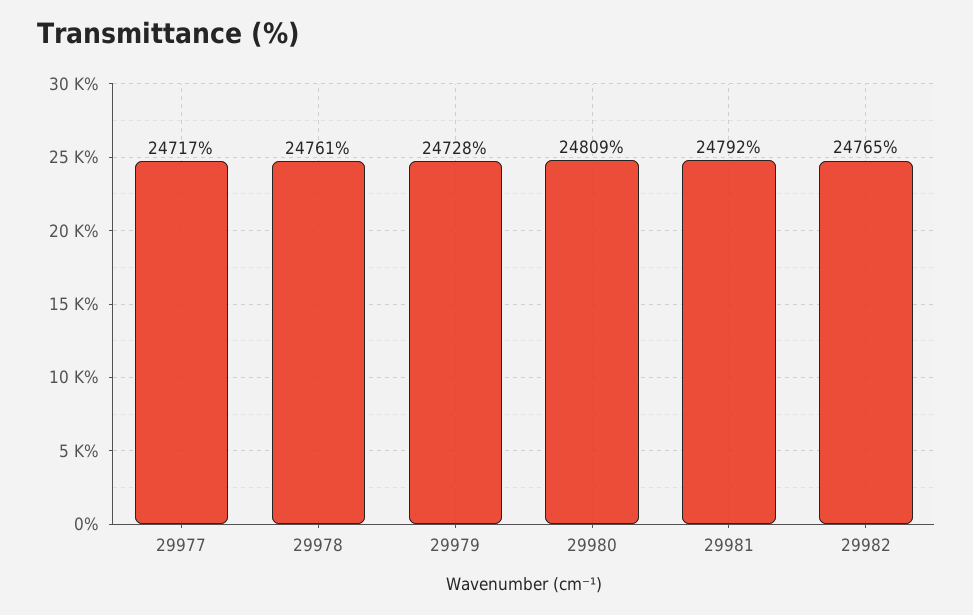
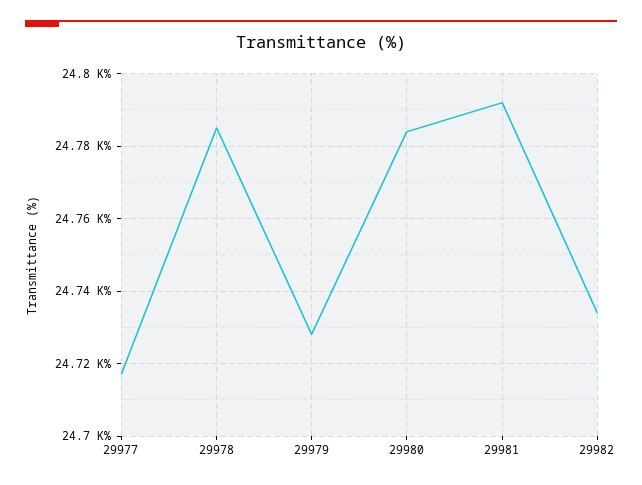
  {
    "29977": 24717,
-   "29978": 24761,
+   "29978": 24785,
    "29979": 24728,
-   "29980": 24809,
+   "29980": 24785,
    "29981": 24792,
-   "29982": 24765
+   "29982": 24735
  }

